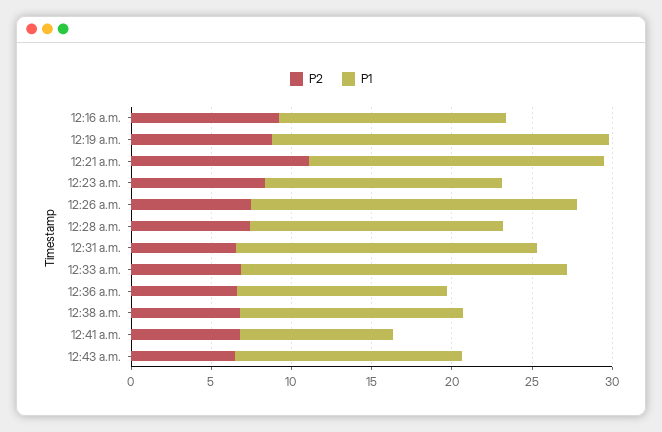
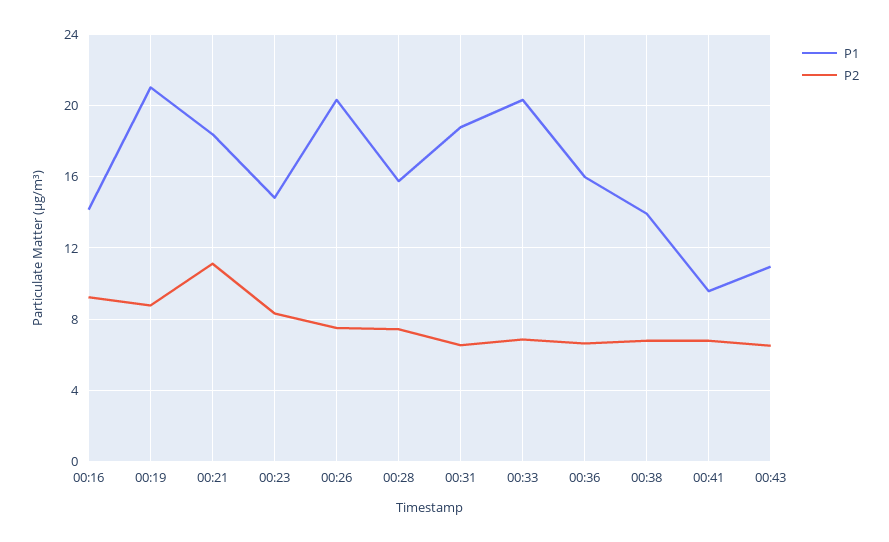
  {
    "P2": {
      "12:16 a.m.": 9,
      "12:19 a.m.": 9,
      "12:21 a.m.": 11,
      "12:23 a.m.": 8.5,
      "12:26 a.m.": 7.5,
      "12:28 a.m.": 7.5,
      "12:31 a.m.": 6.5,
      "12:33 a.m.": 7,
      "12:36 a.m.": 6.5,
      "12:38 a.m.": 7,
      "12:41 a.m.": 7,
      "12:43 a.m.": 6.5
    },
    "P1": {
      "12:16 a.m.": 14,
      "12:19 a.m.": 21,
      "12:21 a.m.": 18.5,
      "12:23 a.m.": 15,
      "12:26 a.m.": 20.5,
      "12:28 a.m.": 16,
      "12:31 a.m.": 19,
      "12:33 a.m.": 20.5,
-     "12:36 a.m.": 13,
+     "12:36 a.m.": 16,
      "12:38 a.m.": 14,
      "12:41 a.m.": 9.5,
-     "12:43 a.m.": 14
+     "12:43 a.m.": 11
    }
  }

